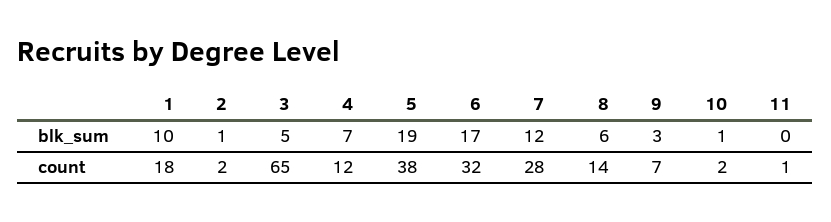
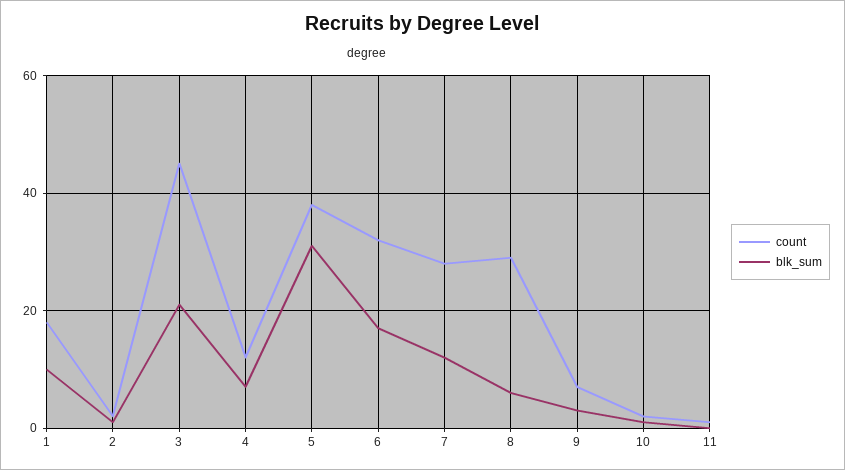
  {
    "blk_sum": {
      "1": 10,
      "2": 1,
-     "3": 5,
+     "3": 20,
      "4": 7,
-     "5": 19,
+     "5": 30,
      "6": 17,
      "7": 12,
      "8": 6,
      "9": 3,
      "10": 1,
      "11": 0
    },
    "count": {
      "1": 18,
      "2": 2,
-     "3": 65,
+     "3": 45,
      "4": 12,
      "5": 38,
      "6": 32,
      "7": 28,
-     "8": 14,
+     "8": 30,
      "9": 7,
      "10": 2,
      "11": 1
    }
  }

